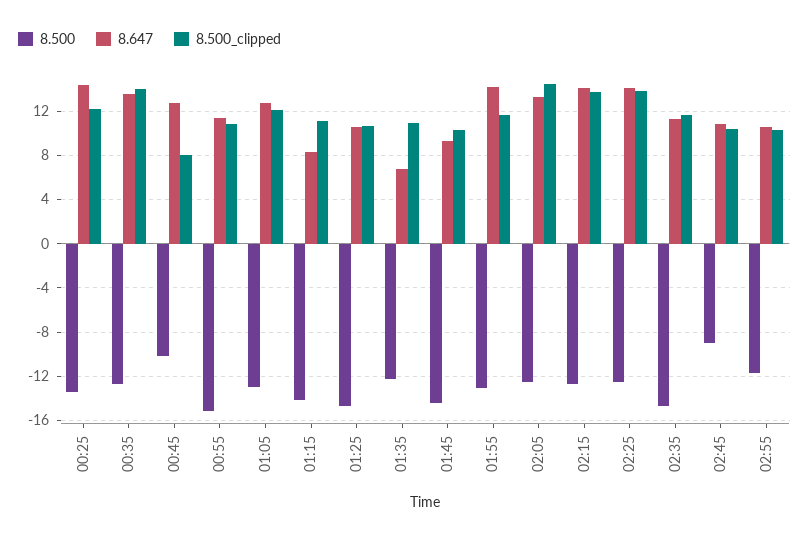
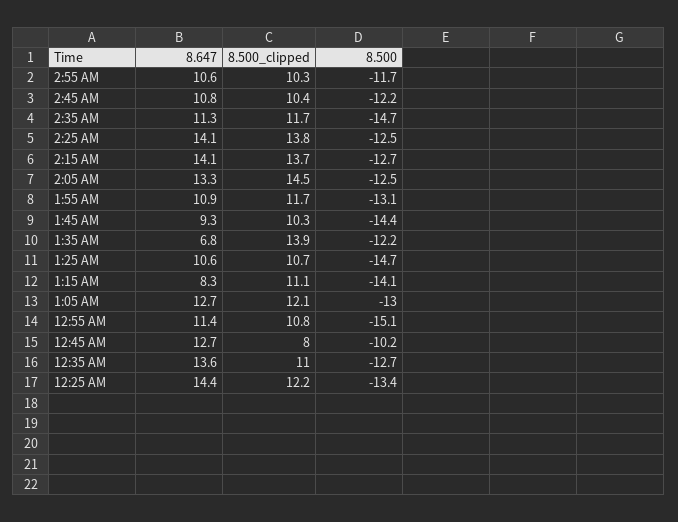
  {
    "8.500": {
      "00:25": -13.4,
      "00:35": -12.7,
      "00:45": -10.2,
      "00:55": -15.1,
      "01:05": -13,
      "01:15": -14.1,
      "01:25": -14.7,
      "01:35": -12.2,
      "01:45": -14.4,
      "01:55": -13.1,
      "02:05": -12.5,
      "02:15": -12.7,
      "02:25": -12.5,
      "02:35": -14.7,
-     "02:45": -9,
+     "02:45": -12.2,
      "02:55": -11.7
    },
    "8.647": {
      "00:25": 14.4,
      "00:35": 13.6,
      "00:45": 12.7,
      "00:55": 11.4,
      "01:05": 12.7,
      "01:15": 8.3,
      "01:25": 10.6,
      "01:35": 6.8,
      "01:45": 9.3,
-     "01:55": 14,
+     "01:55": 10.9,
      "02:05": 13.3,
      "02:15": 14.1,
      "02:25": 14.1,
      "02:35": 11.3,
      "02:45": 10.8,
      "02:55": 10.6
    },
    "8.500_clipped": {
      "00:25": 12.2,
-     "00:35": 14,
+     "00:35": 11,
      "00:45": 8,
      "00:55": 10.8,
      "01:05": 12.1,
      "01:15": 11.1,
      "01:25": 10.7,
-     "01:35": 11,
+     "01:35": 13.9,
      "01:45": 10.3,
      "01:55": 11.7,
      "02:05": 14.5,
      "02:15": 13.7,
      "02:25": 13.8,
      "02:35": 11.7,
      "02:45": 10.4,
      "02:55": 10.3
    }
  }

